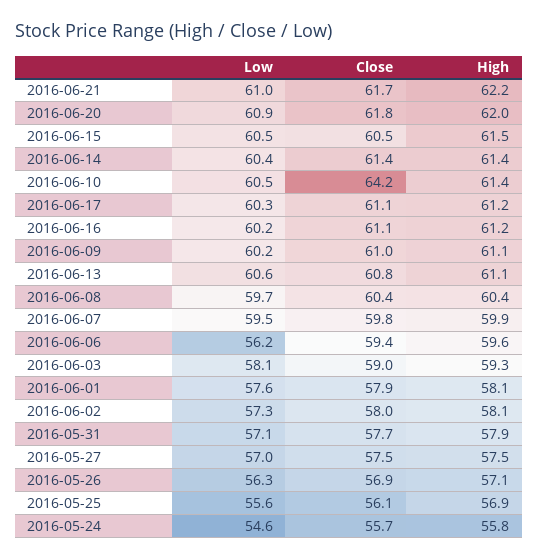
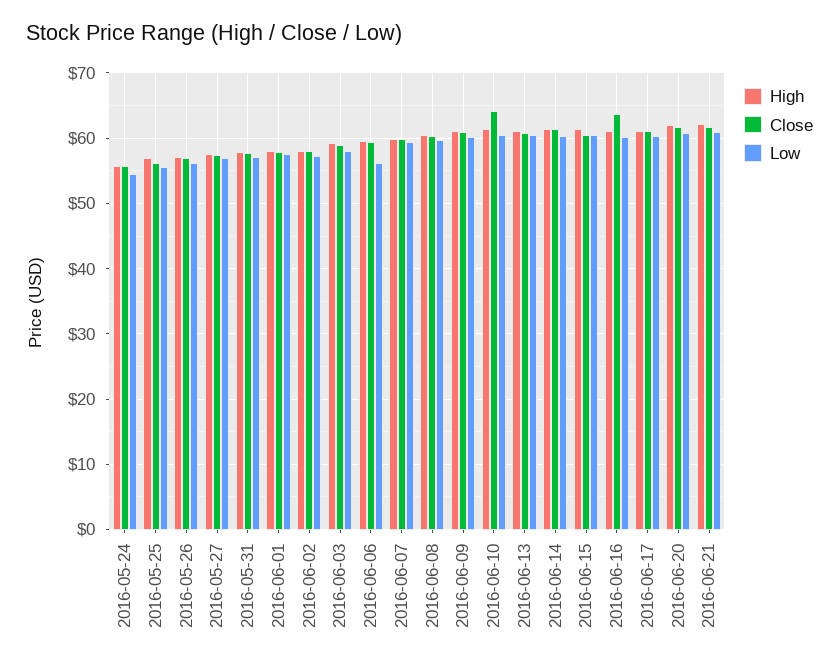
  {
    "Low": {
      "2016-06-21": 61,
      "2016-06-20": 60.9,
      "2016-06-15": 60.5,
      "2016-06-14": 60.4,
      "2016-06-10": 60.5,
      "2016-06-17": 60.3,
      "2016-06-16": 60.2,
      "2016-06-09": 60.2,
      "2016-06-13": 60.6,
      "2016-06-08": 59.7,
      "2016-06-07": 59.5,
      "2016-06-06": 56.2,
      "2016-06-03": 58.1,
      "2016-06-01": 57.6,
      "2016-06-02": 57.3,
      "2016-05-31": 57.1,
      "2016-05-27": 57,
      "2016-05-26": 56.3,
      "2016-05-25": 55.6,
      "2016-05-24": 54.6
    },
    "Close": {
      "2016-06-21": 61.7,
      "2016-06-20": 61.8,
      "2016-06-15": 60.5,
      "2016-06-14": 61.4,
      "2016-06-10": 64.2,
      "2016-06-17": 61.1,
-     "2016-06-16": 61.1,
+     "2016-06-16": 64,
      "2016-06-09": 61,
      "2016-06-13": 60.8,
      "2016-06-08": 60.4,
      "2016-06-07": 59.8,
      "2016-06-06": 59.4,
      "2016-06-03": 59,
      "2016-06-01": 57.9,
      "2016-06-02": 58,
      "2016-05-31": 57.7,
      "2016-05-27": 57.5,
      "2016-05-26": 56.9,
      "2016-05-25": 56.1,
      "2016-05-24": 55.7
    },
    "High": {
      "2016-06-21": 62.2,
      "2016-06-20": 62,
      "2016-06-15": 61.5,
      "2016-06-14": 61.4,
      "2016-06-10": 61.4,
      "2016-06-17": 61.2,
      "2016-06-16": 61.2,
      "2016-06-09": 61.1,
      "2016-06-13": 61.1,
      "2016-06-08": 60.4,
      "2016-06-07": 59.9,
      "2016-06-06": 59.6,
      "2016-06-03": 59.3,
      "2016-06-01": 58.1,
      "2016-06-02": 58.1,
      "2016-05-31": 57.9,
      "2016-05-27": 57.5,
      "2016-05-26": 57.1,
      "2016-05-25": 56.9,
      "2016-05-24": 55.8
    }
  }

